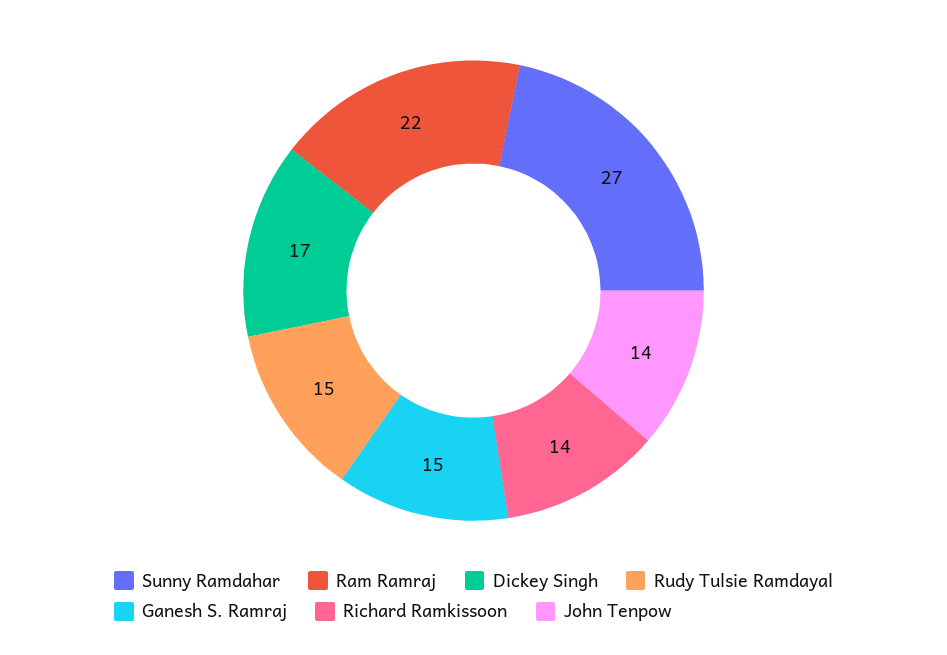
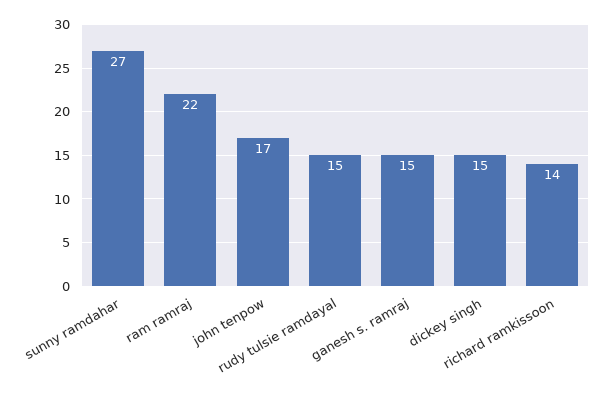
  {
    "Sunny Ramdahar": 27,
    "Ram Ramraj": 22,
-   "Dickey Singh": 17,
+   "Dickey Singh": 15,
    "Rudy Tulsie Ramdayal": 15,
    "Ganesh S. Ramraj": 15,
    "Richard Ramkissoon": 14,
-   "John Tenpow": 14
+   "John Tenpow": 17
  }

